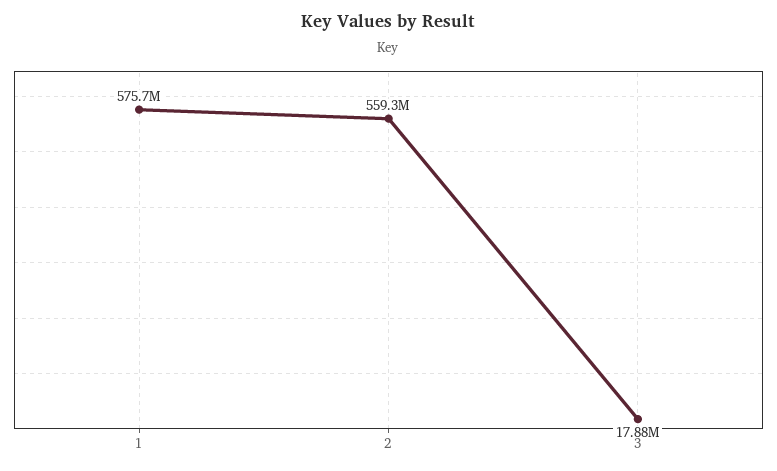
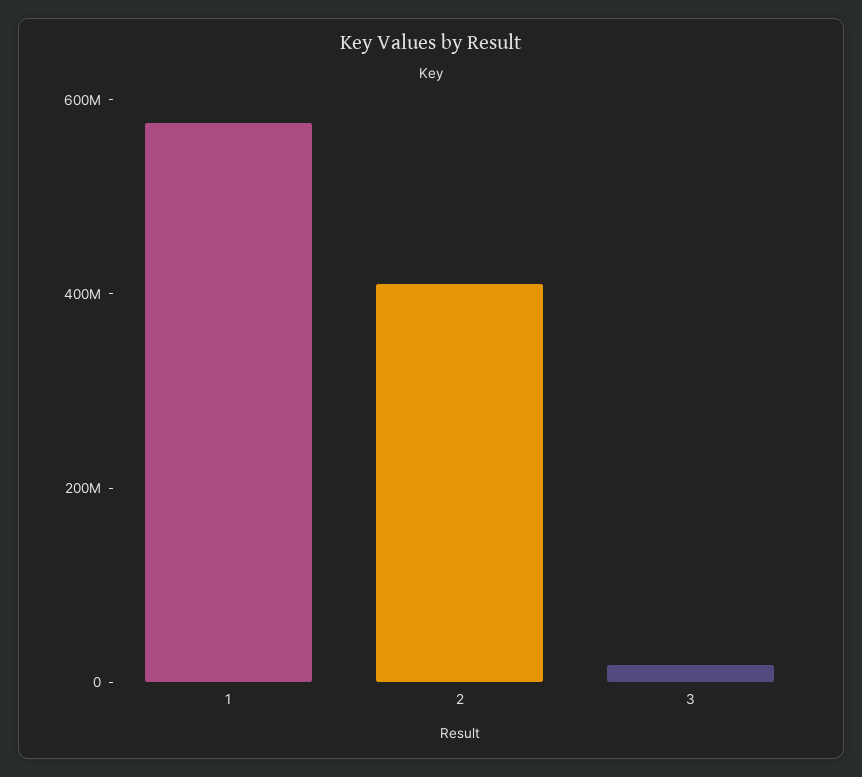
  {
    "1": 575700000,
-   "2": 559300000,
+   "2": 400000000,
    "3": 17880000
  }

